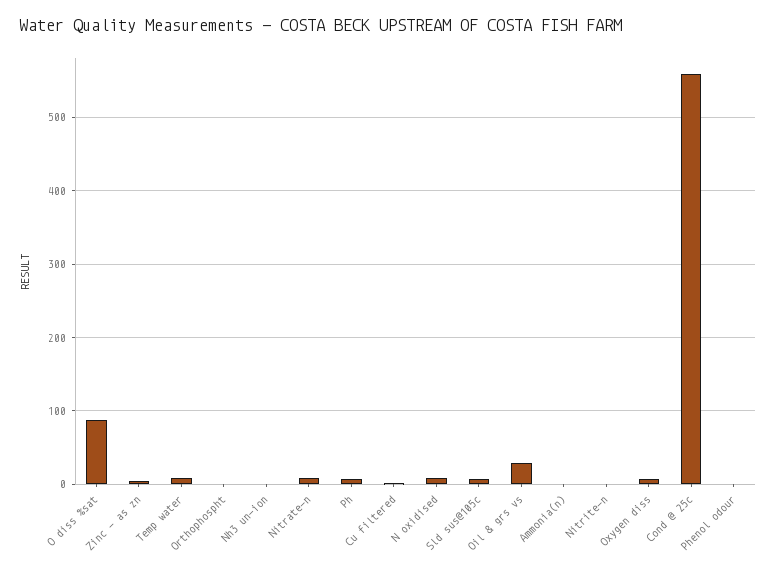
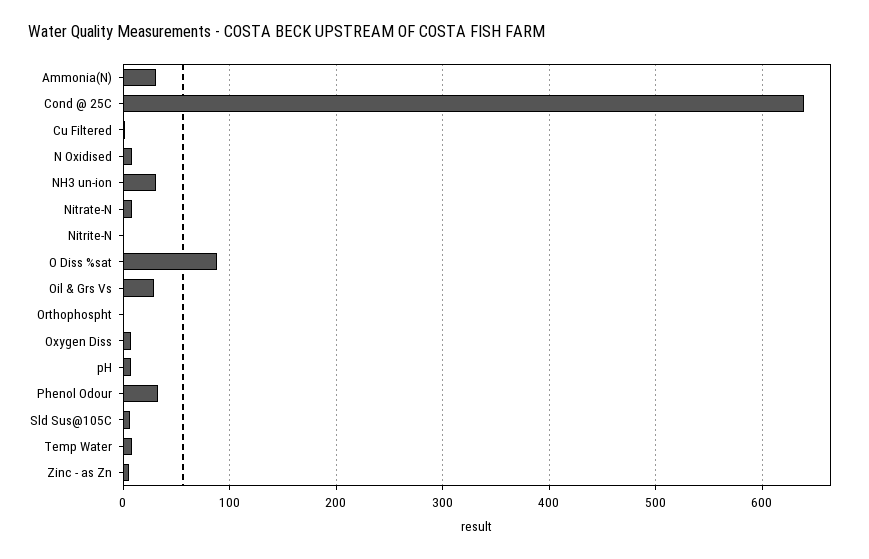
  {
    "O diss %sat": 90,
    "Zinc - as zn": 10,
    "Temp water": 10,
    "Orthophospht": 0,
-   "Nh3 un-ion": 0,
+   "Nh3 un-ion": 30,
    "Nitrate-n": 10,
    "Ph": 10,
    "Cu filtered": 0,
    "N oxidised": 10,
    "Sld sus@105c": 10,
    "Oil & grs vs": 30,
-   "Ammonia(n)": 0,
+   "Ammonia(n)": 30,
    "Nitrite-n": 0,
    "Oxygen diss": 10,
-   "Cond @ 25c": 560,
+   "Cond @ 25c": 640,
-   "Phenol odour": 0
+   "Phenol odour": 30
  }

